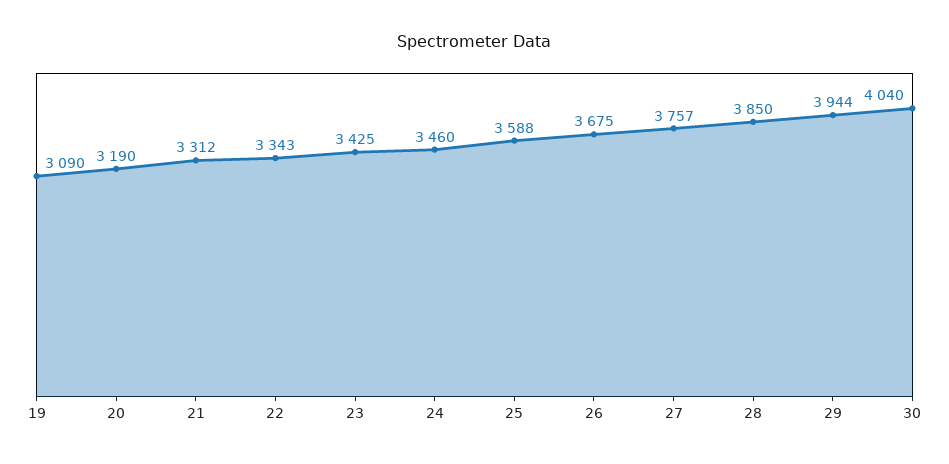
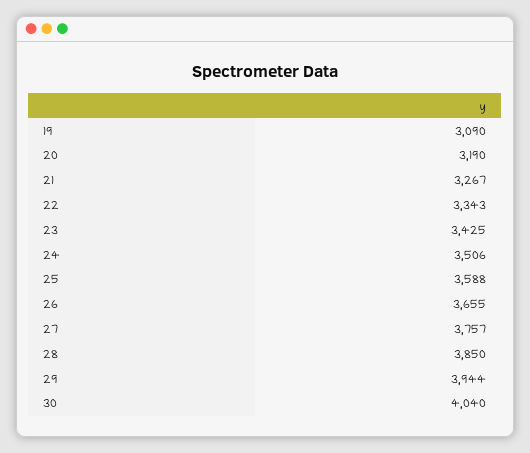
  {
    "19": 3090,
    "20": 3190,
-   "21": 3312,
+   "21": 3267,
    "22": 3343,
    "23": 3425,
-   "24": 3460,
+   "24": 3506,
    "25": 3588,
-   "26": 3675,
+   "26": 3655,
    "27": 3757,
    "28": 3850,
    "29": 3944,
    "30": 4040
  }

